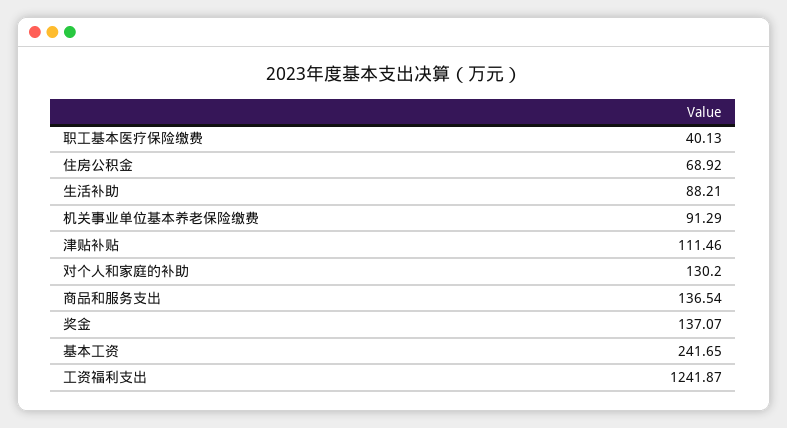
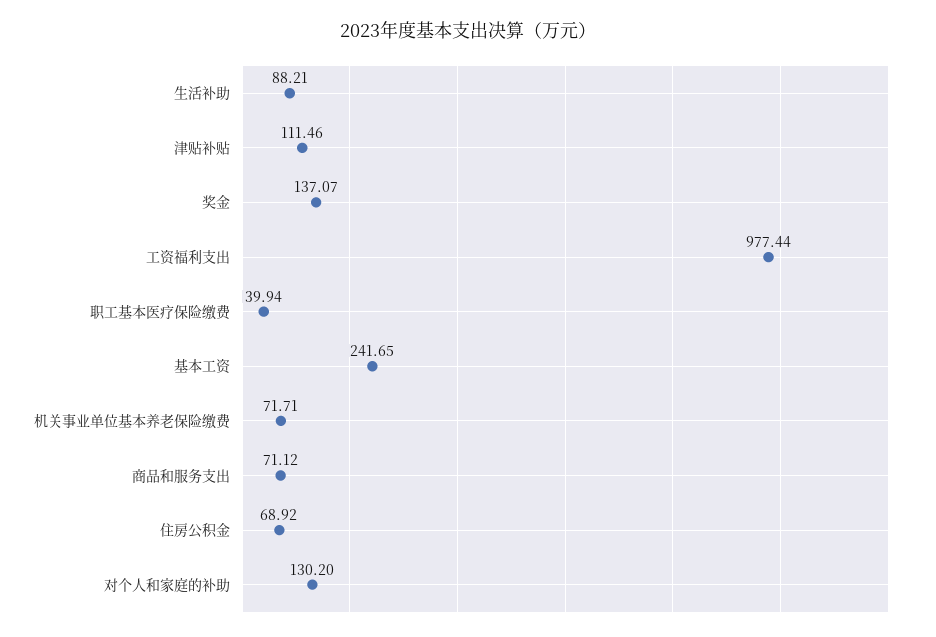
  {
-   "职工基本医疗保险缴费": 40.13,
+   "职工基本医疗保险缴费": 39.94,
    "住房公积金": 68.92,
    "生活补助": 88.21,
-   "机关事业单位基本养老保险缴费": 91.29,
+   "机关事业单位基本养老保险缴费": 71.71,
    "津贴补贴": 111.46,
    "对个人和家庭的补助": 130.2,
-   "商品和服务支出": 136.54,
+   "商品和服务支出": 71.12,
    "奖金": 137.07,
    "基本工资": 241.65,
-   "工资福利支出": 1241.87
+   "工资福利支出": 977.44
  }

